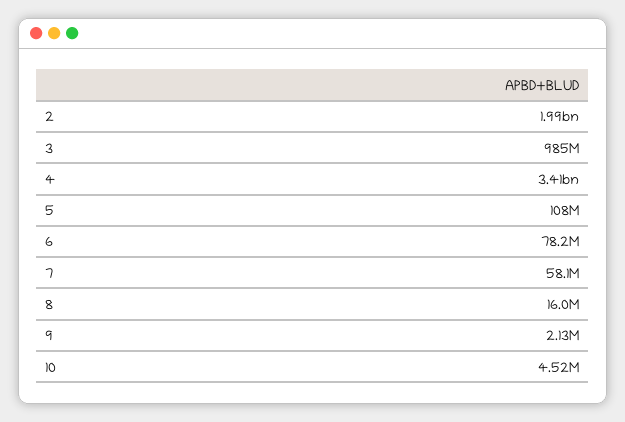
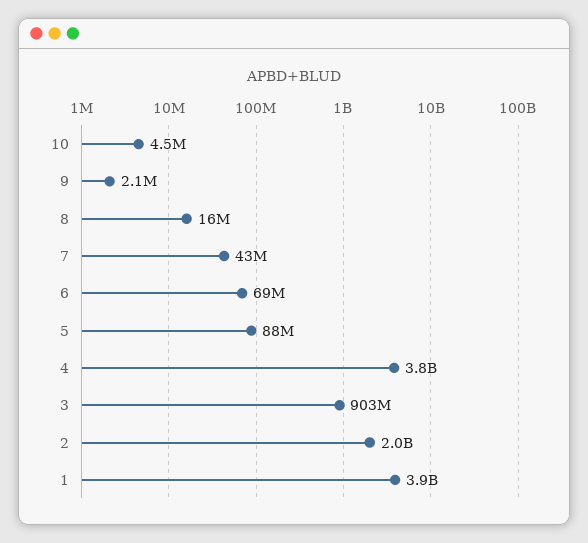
  {
    "2": 1990000000,
-   "3": 985000000,
+   "3": 903000000,
-   "4": 3410000000,
+   "4": 3800000000,
-   "5": 108000000,
+   "5": 88000000,
-   "6": 78200000,
+   "6": 69000000,
-   "7": 58100000,
+   "7": 43000000,
    "8": 16000000,
    "9": 2130000,
-   "10": 4520000
+   "10": 4520000,
+   "1": 3900000000
  }

